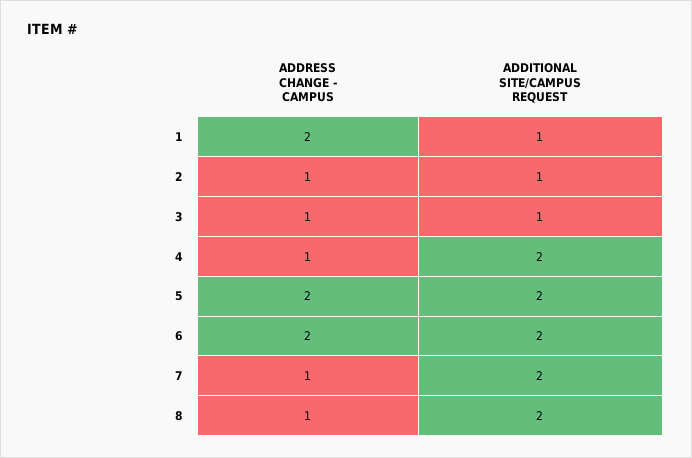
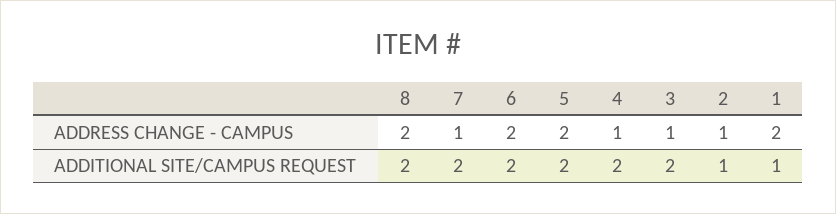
  {
    "ADDRESS CHANGE - CAMPUS": {
      "1": 2,
      "2": 1,
      "3": 1,
      "4": 1,
      "5": 2,
      "6": 2,
      "7": 1,
-     "8": 1
+     "8": 2
    },
    "ADDITIONAL SITE/CAMPUS REQUEST": {
      "1": 1,
      "2": 1,
-     "3": 1,
+     "3": 2,
      "4": 2,
      "5": 2,
      "6": 2,
      "7": 2,
      "8": 2
    }
  }

